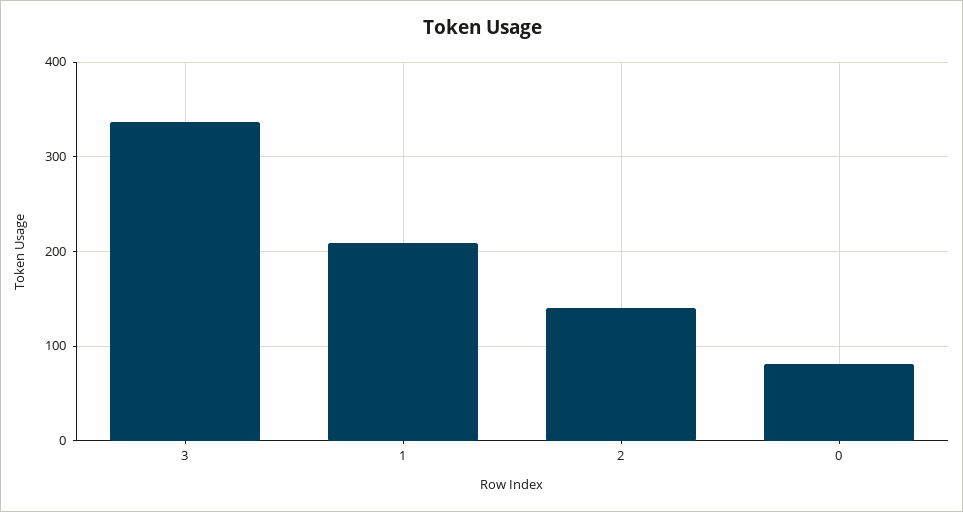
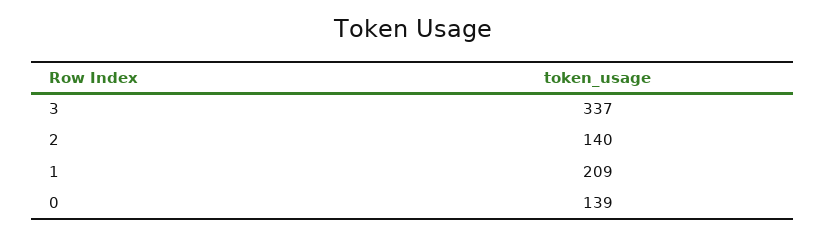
  {
    "3": 337,
    "1": 209,
    "2": 140,
-   "0": 80
+   "0": 139
  }

